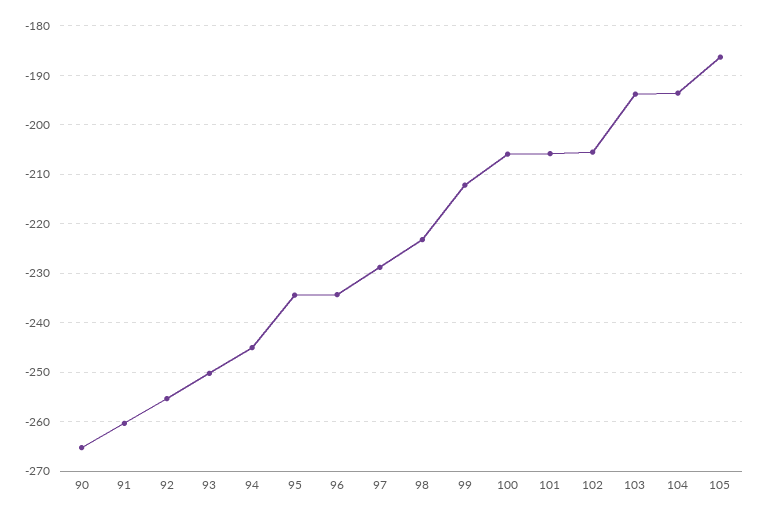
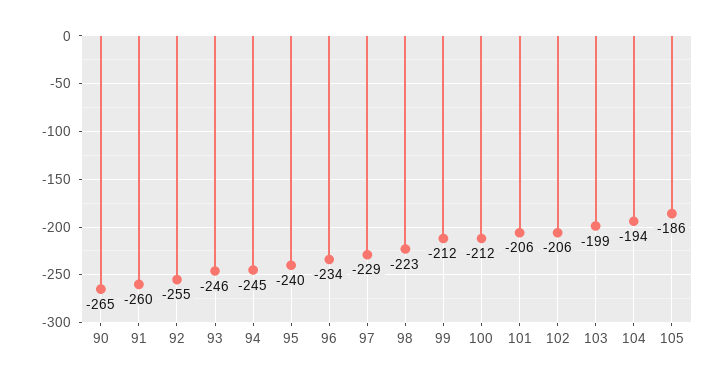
  {
    "90": -265,
    "91": -260,
    "92": -255,
-   "93": -250,
+   "93": -246,
    "94": -245,
-   "95": -234,
+   "95": -240,
    "96": -234,
    "97": -229,
    "98": -223,
    "99": -212,
-   "100": -206,
+   "100": -212,
    "101": -206,
    "102": -206,
-   "103": -194,
+   "103": -199,
    "104": -194,
    "105": -186
  }

